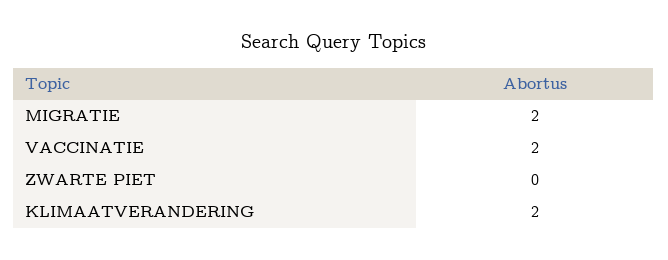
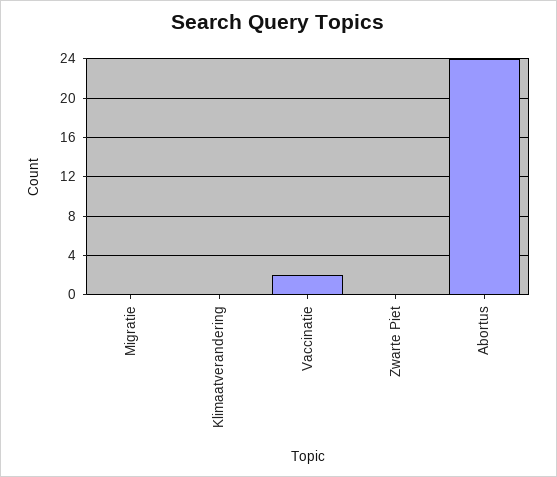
  {
-   "MIGRATIE": 2,
+   "MIGRATIE": 0,
    "VACCINATIE": 2,
    "ZWARTE PIET": 0,
-   "KLIMAATVERANDERING": 2
+   "KLIMAATVERANDERING": 0,
+   "Abortus": 24
  }

